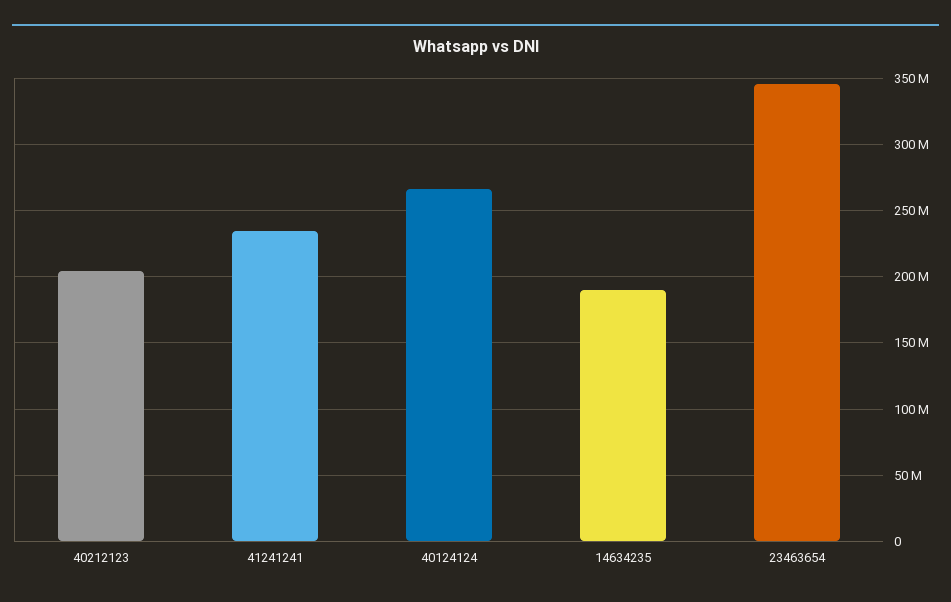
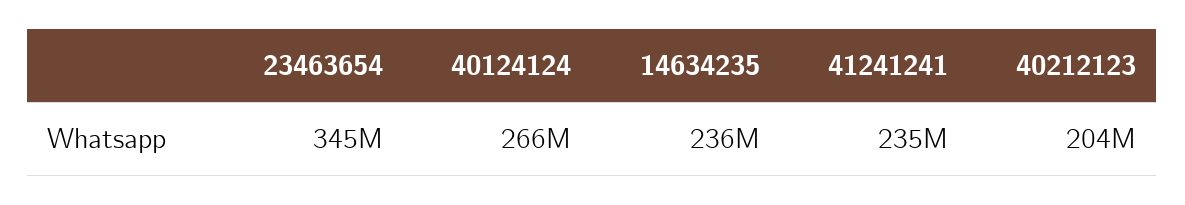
  {
    "40212123": 204000000,
    "41241241": 235000000,
    "40124124": 266000000,
-   "14634235": 190000000,
+   "14634235": 236000000,
    "23463654": 345000000
  }

